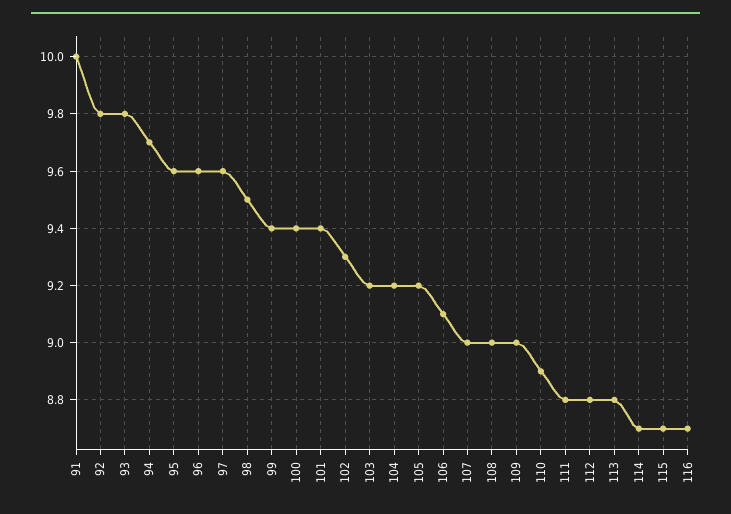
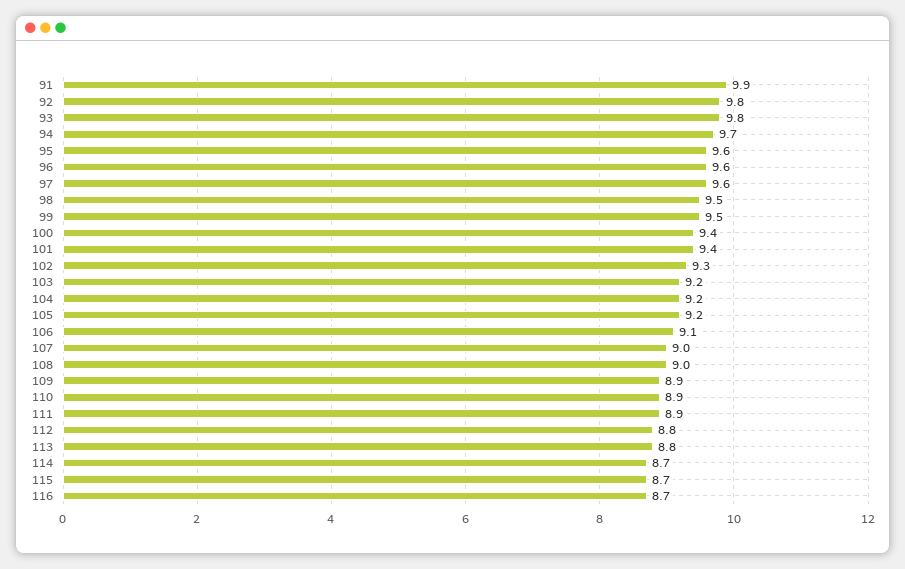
  {
-   "91": 10,
+   "91": 9.9,
    "92": 9.8,
    "93": 9.8,
    "94": 9.7,
    "95": 9.6,
    "96": 9.6,
    "97": 9.6,
    "98": 9.5,
-   "99": 9.4,
+   "99": 9.5,
    "100": 9.4,
    "101": 9.4,
    "102": 9.3,
    "103": 9.2,
    "104": 9.2,
    "105": 9.2,
    "106": 9.1,
    "107": 9,
    "108": 9,
-   "109": 9,
+   "109": 8.9,
    "110": 8.9,
-   "111": 8.8,
+   "111": 8.9,
    "112": 8.8,
    "113": 8.8,
    "114": 8.7,
    "115": 8.7,
    "116": 8.7
  }

